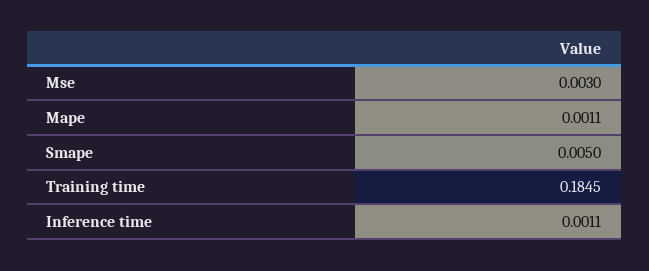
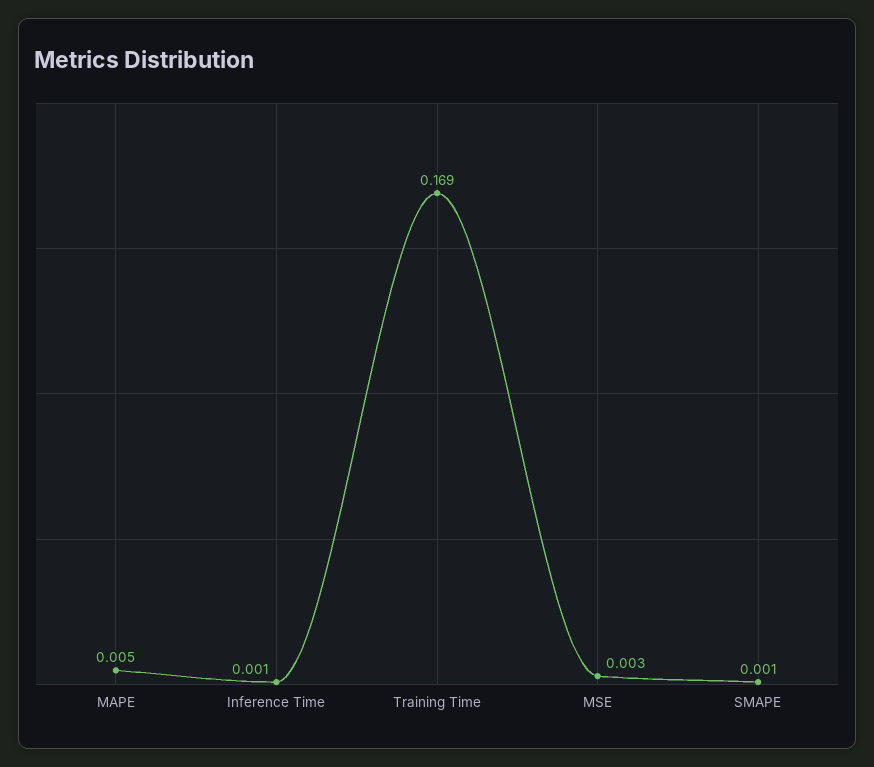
  {
    "Mse": 0.003,
-   "Mape": 0.0011,
+   "Mape": 0.005,
-   "Smape": 0.005,
+   "Smape": 0.001,
-   "Training time": 0.1845,
+   "Training time": 0.169,
    "Inference time": 0.0011
  }

